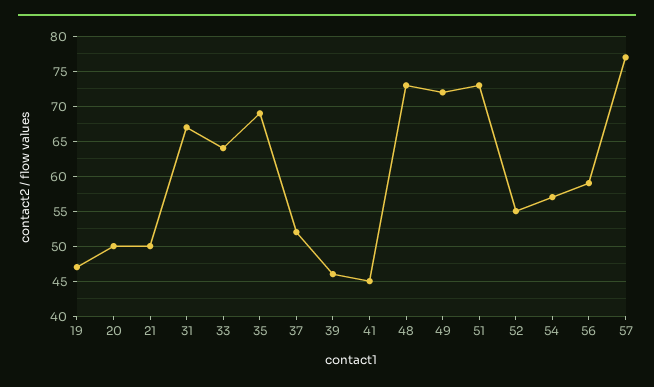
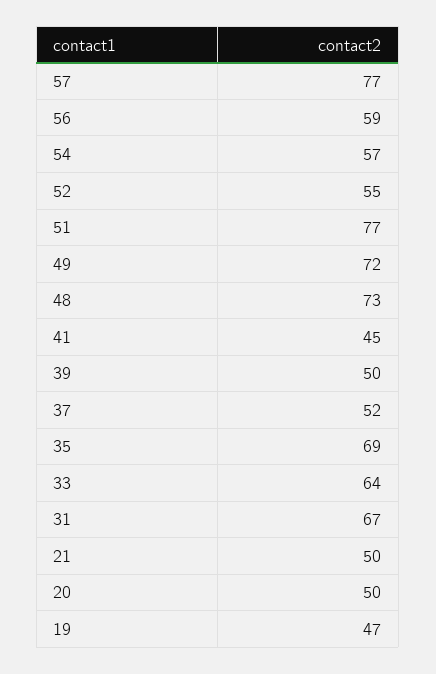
  {
    "19": 47,
    "20": 50,
    "21": 50,
    "31": 67,
    "33": 64,
    "35": 69,
    "37": 52,
-   "39": 46,
+   "39": 50,
    "41": 45,
    "48": 73,
    "49": 72,
-   "51": 73,
+   "51": 77,
    "52": 55,
    "54": 57,
    "56": 59,
    "57": 77
  }

